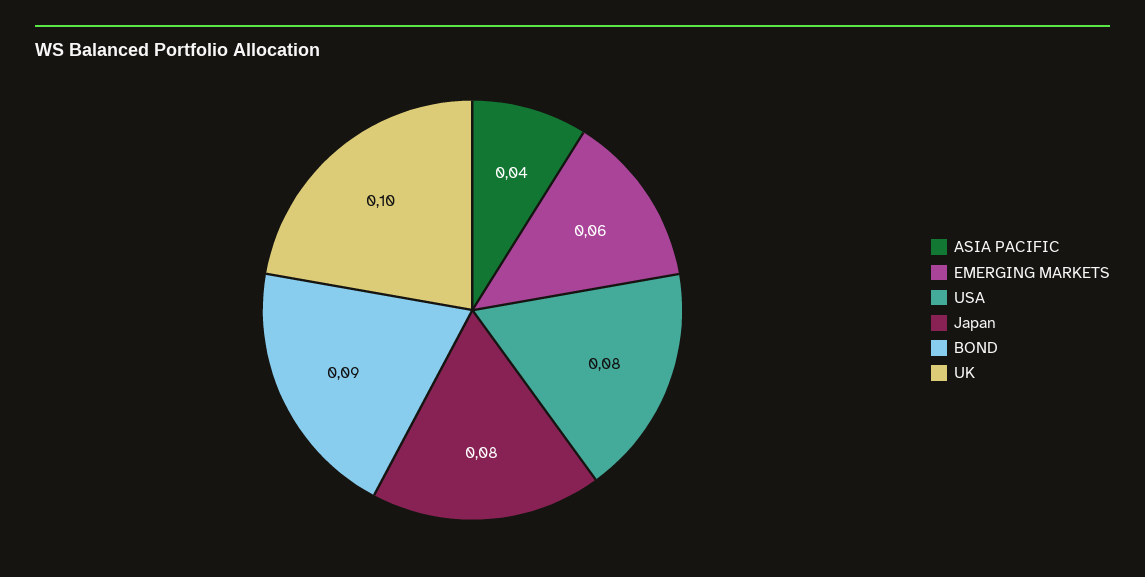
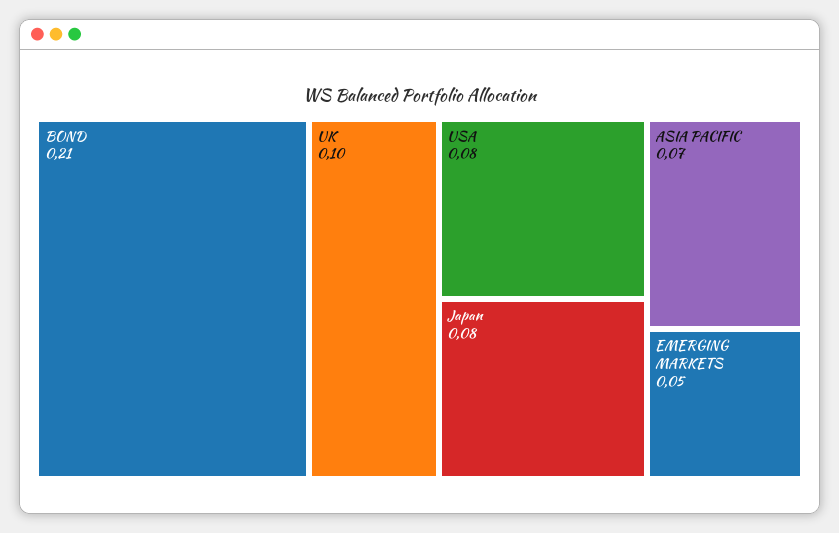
  {
-   "ASIA PACIFIC": 0.04,
+   "ASIA PACIFIC": 0.07,
-   "EMERGING MARKETS": 0.06,
+   "EMERGING MARKETS": 0.05,
    "USA": 0.08,
    "Japan": 0.08,
-   "BOND": 0.09,
+   "BOND": 0.21,
    "UK": 0.1
  }

